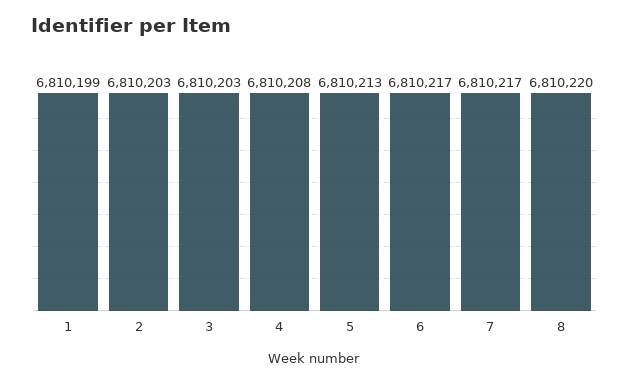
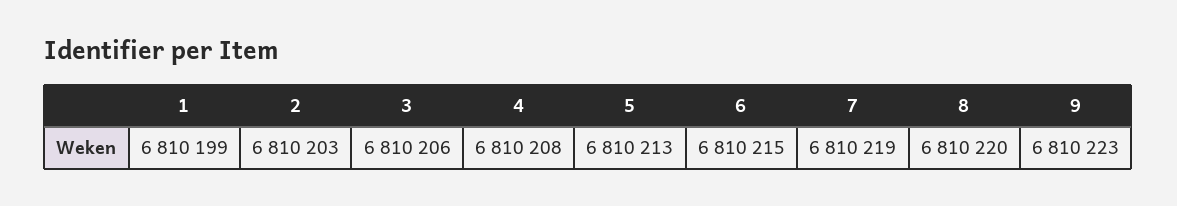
  {
    "1": 6810199,
    "2": 6810203,
-   "3": 6810203,
+   "3": 6810206,
    "4": 6810208,
    "5": 6810213,
-   "6": 6810217,
+   "6": 6810215,
-   "7": 6810217,
+   "7": 6810219,
-   "8": 6810220
+   "8": 6810220,
+   "9": 6810223
  }

